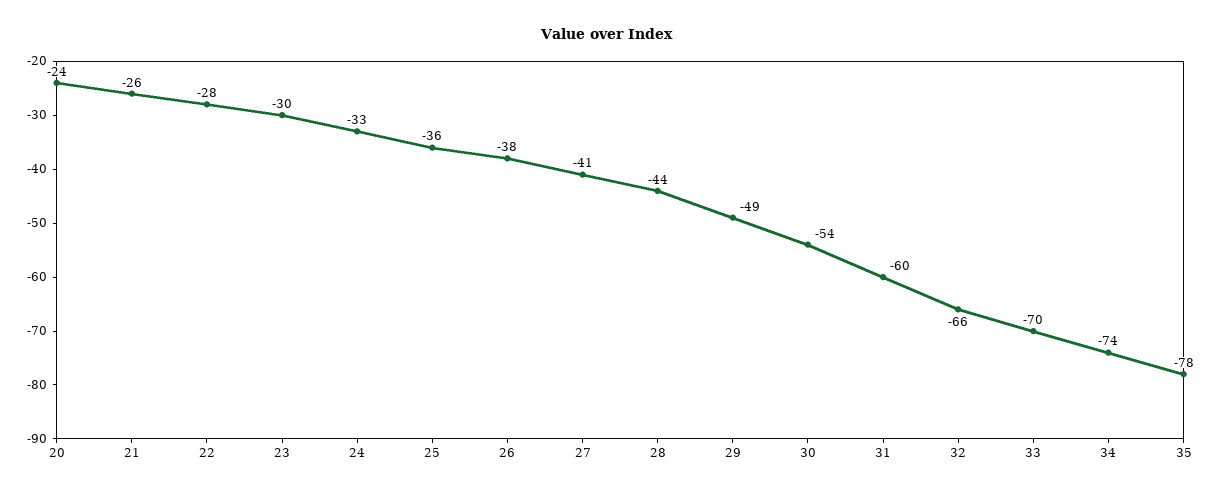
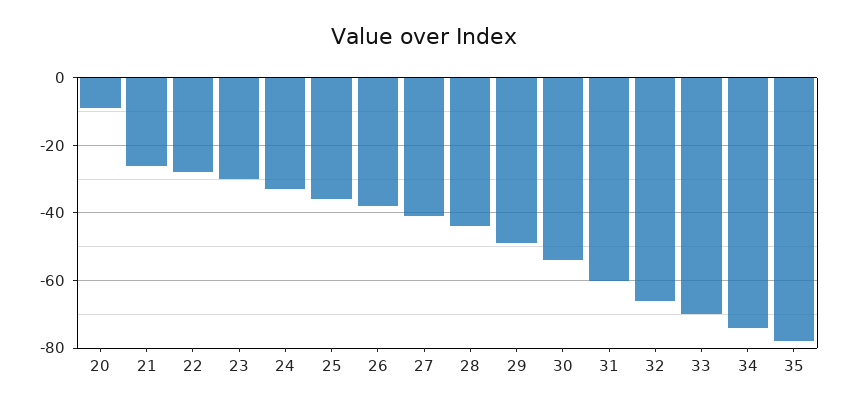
  {
-   "20": -24,
+   "20": -10,
    "21": -26,
    "22": -28,
    "23": -30,
    "24": -33,
    "25": -36,
    "26": -38,
    "27": -41,
    "28": -44,
    "29": -49,
    "30": -54,
    "31": -60,
    "32": -66,
    "33": -70,
    "34": -74,
    "35": -78
  }

